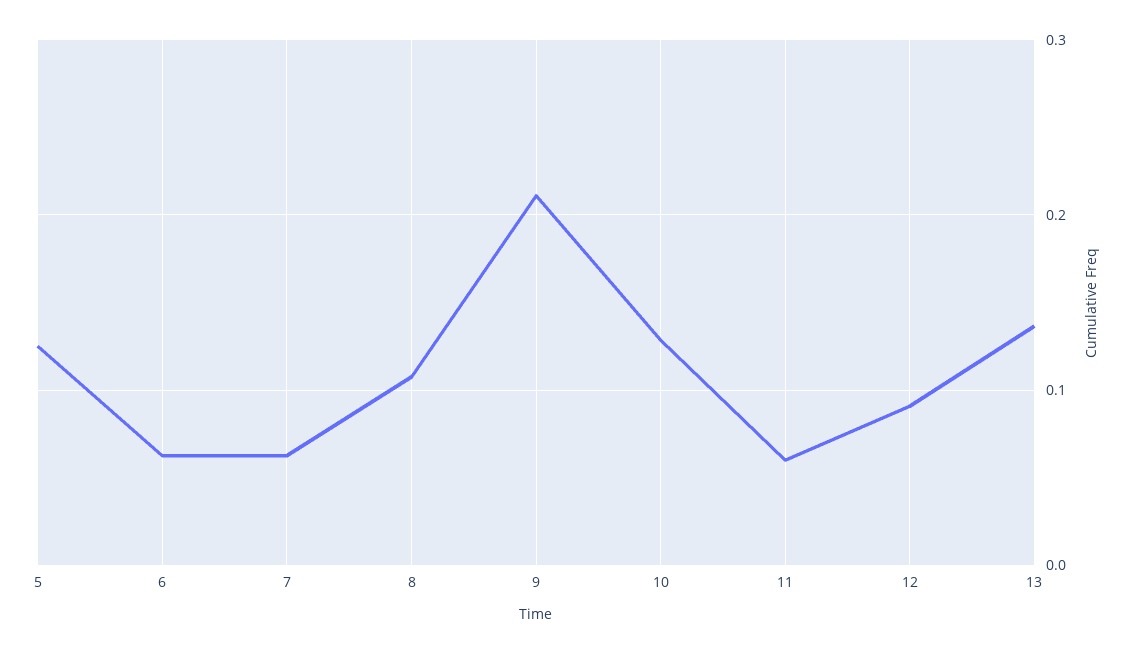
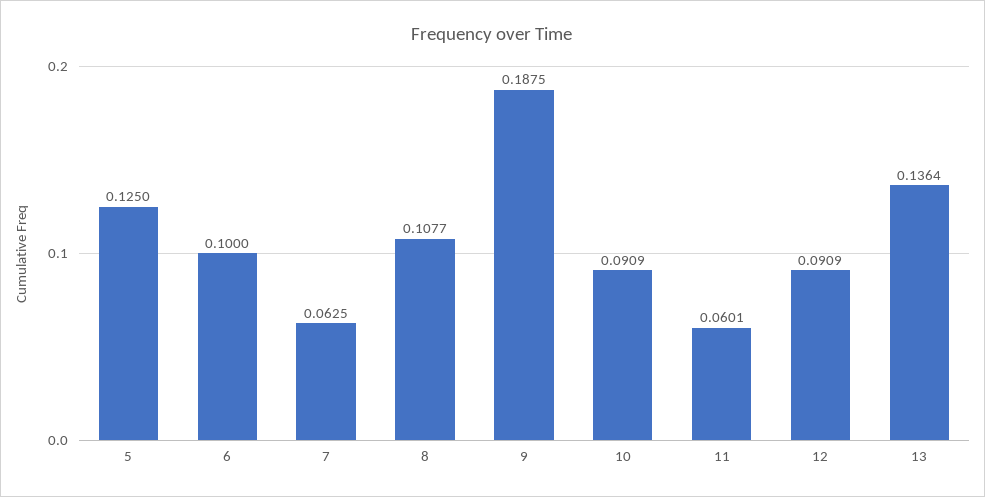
  {
    "5": 0.125,
-   "6": 0.06,
+   "6": 0.1,
    "7": 0.0625,
    "8": 0.1077,
-   "9": 0.21,
+   "9": 0.1875,
-   "10": 0.13,
+   "10": 0.0909,
    "11": 0.0601,
    "12": 0.0909,
    "13": 0.1364
  }

